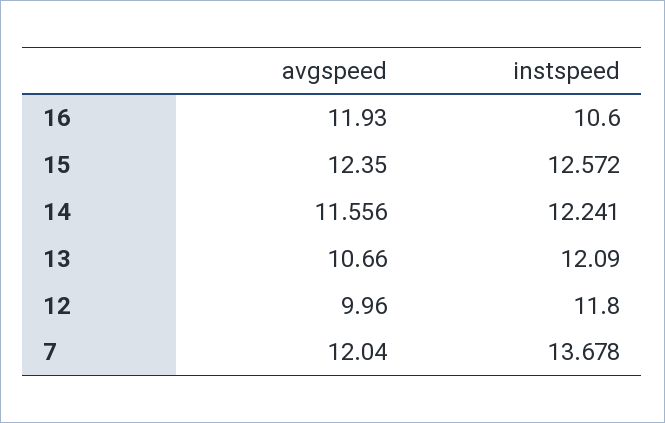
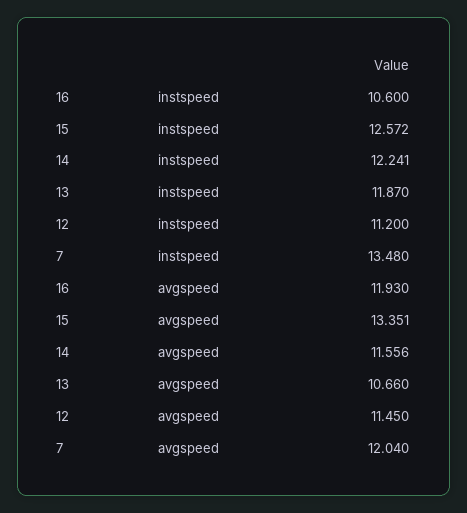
  {
    "avgspeed": {
      "16": 11.93,
-     "15": 12.35,
+     "15": 13.351,
      "14": 11.556,
      "13": 10.66,
-     "12": 9.96,
+     "12": 11.45,
      "7": 12.04
    },
    "instspeed": {
      "16": 10.6,
      "15": 12.572,
      "14": 12.241,
-     "13": 12.09,
+     "13": 11.87,
-     "12": 11.8,
+     "12": 11.2,
-     "7": 13.678
+     "7": 13.48
    }
  }

